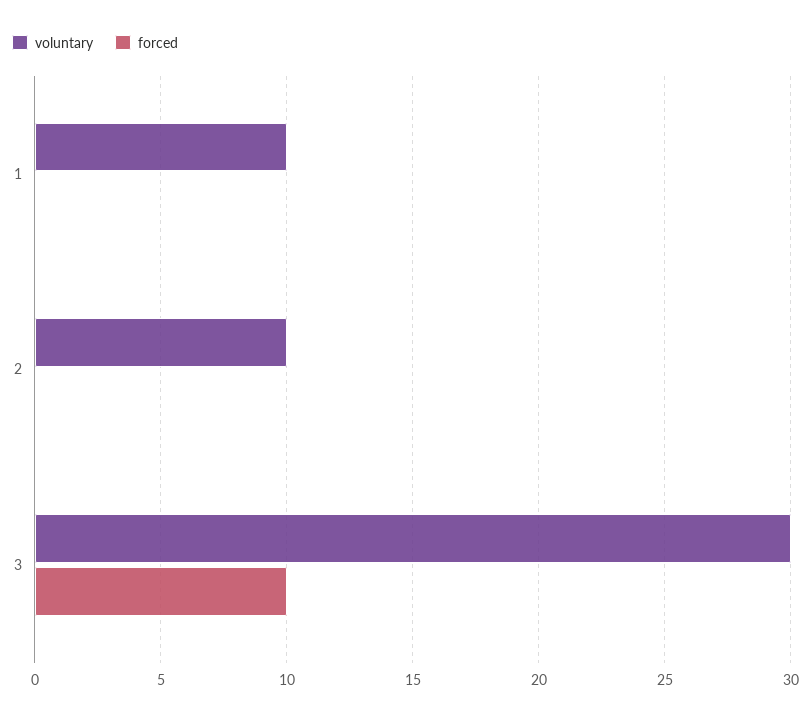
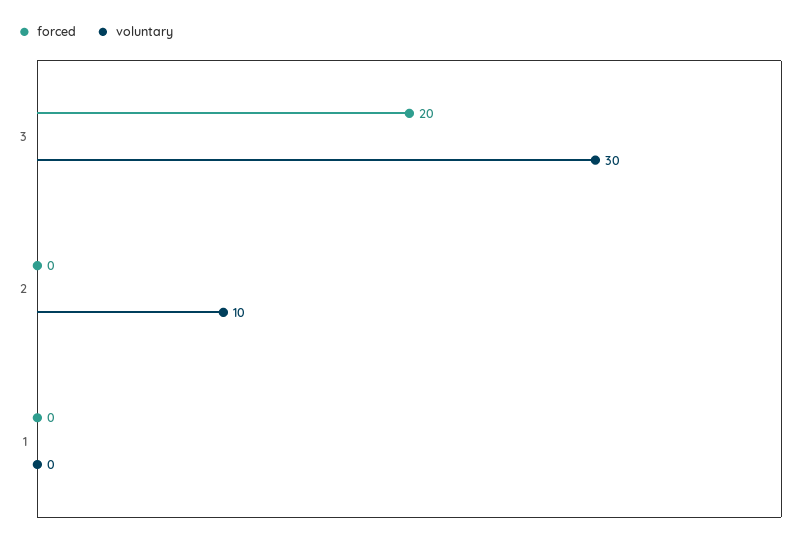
  {
    "voluntary": {
-     "1": 10,
+     "1": 0,
      "2": 10,
      "3": 30
    },
    "forced": {
      "1": 0,
      "2": 0,
-     "3": 10
+     "3": 20
    }
  }

